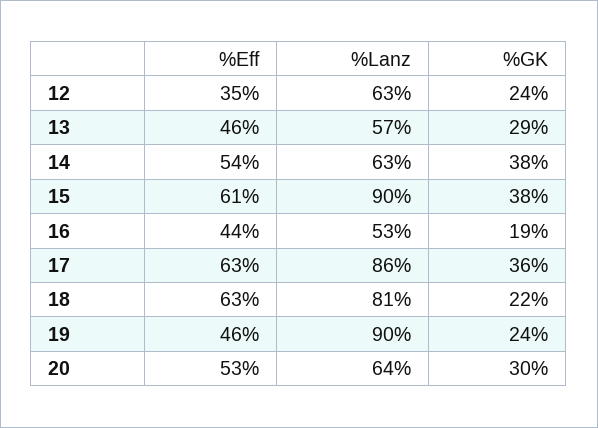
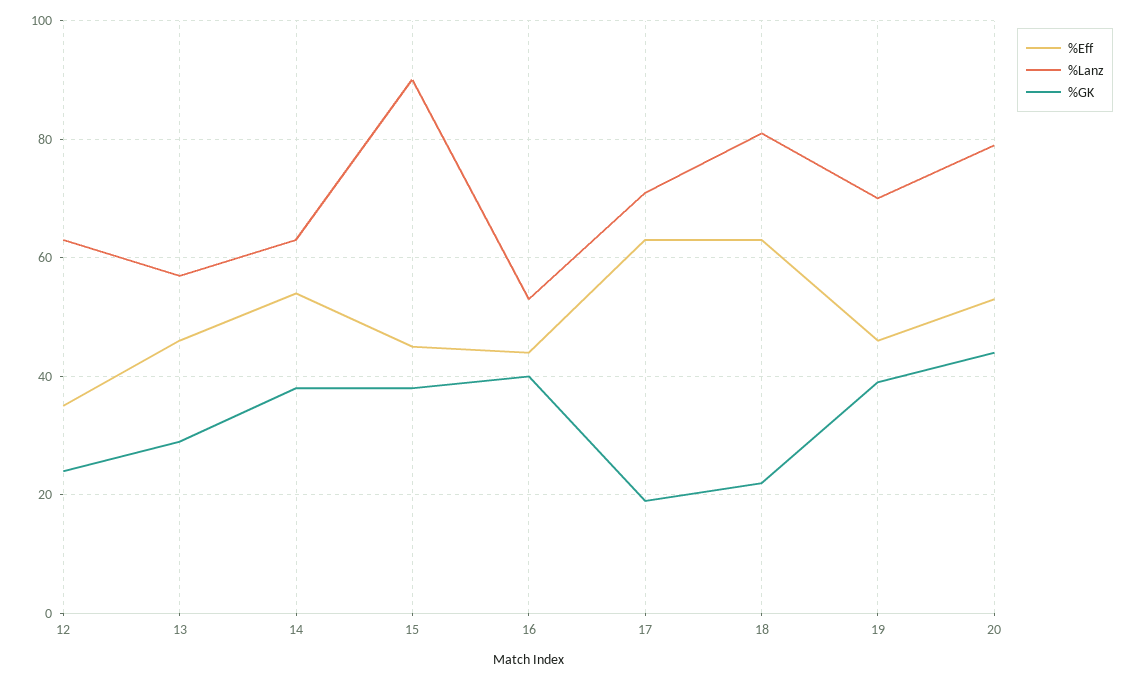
  {
    "%Eff": {
      "12": 35,
      "13": 46,
      "14": 54,
-     "15": 61,
+     "15": 45,
      "16": 44,
      "17": 63,
      "18": 63,
      "19": 46,
      "20": 53
    },
    "%Lanz": {
      "12": 63,
      "13": 57,
      "14": 63,
      "15": 90,
      "16": 53,
-     "17": 86,
+     "17": 70,
      "18": 81,
-     "19": 90,
+     "19": 70,
-     "20": 64
+     "20": 80
    },
    "%GK": {
      "12": 24,
      "13": 29,
      "14": 38,
      "15": 38,
-     "16": 19,
+     "16": 40,
-     "17": 36,
+     "17": 20,
      "18": 22,
-     "19": 24,
+     "19": 40,
-     "20": 30
+     "20": 45
    }
  }

